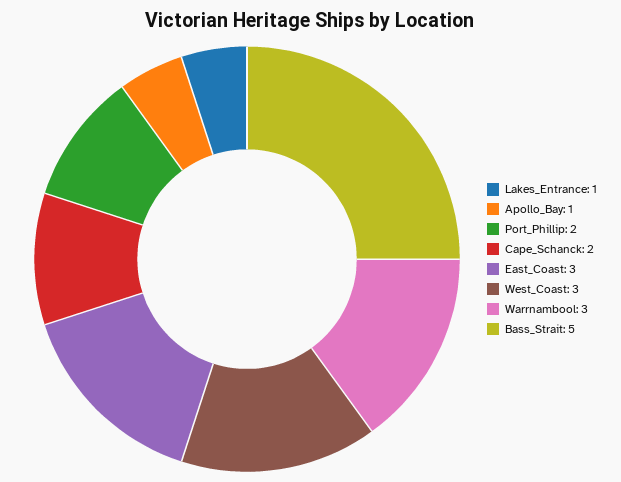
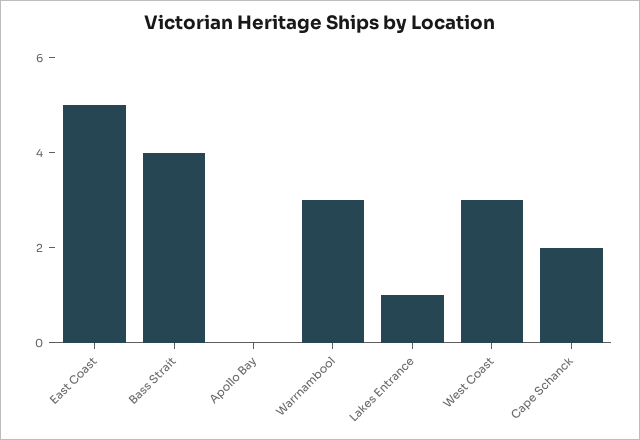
  {
    "Lakes_Entrance": 1,
-   "Apollo_Bay": 1,
+   "Apollo_Bay": 0,
-   "Port_Phillip": 2,
    "Cape_Schanck": 2,
-   "East_Coast": 3,
+   "East_Coast": 5,
    "West_Coast": 3,
    "Warrnambool": 3,
-   "Bass_Strait": 5
+   "Bass_Strait": 4
  }

